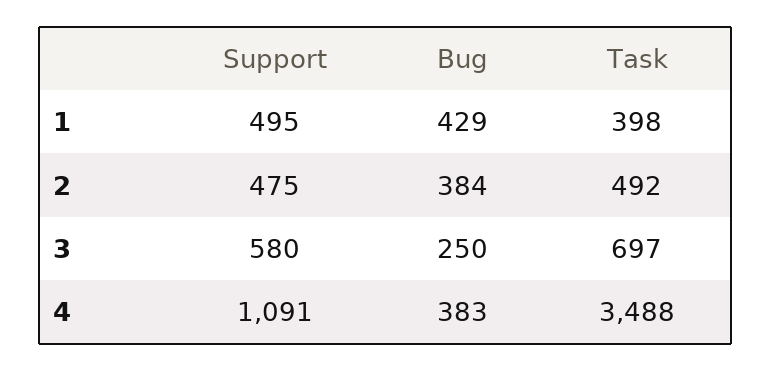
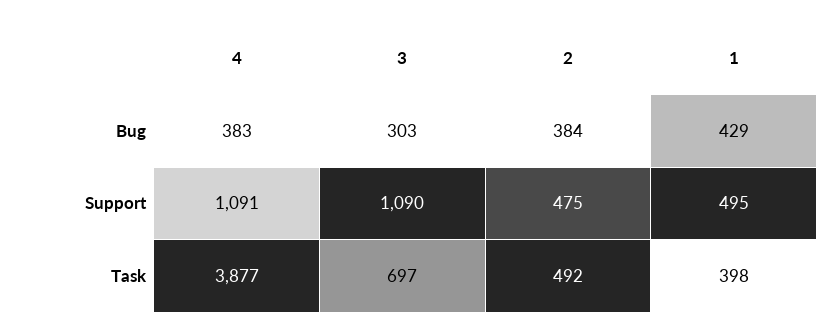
  {
    "Support": {
      "1": 495,
      "2": 475,
-     "3": 580,
+     "3": 1090,
      "4": 1091
    },
    "Bug": {
      "1": 429,
      "2": 384,
-     "3": 250,
+     "3": 303,
      "4": 383
    },
    "Task": {
      "1": 398,
      "2": 492,
      "3": 697,
-     "4": 3488
+     "4": 3877
    }
  }

